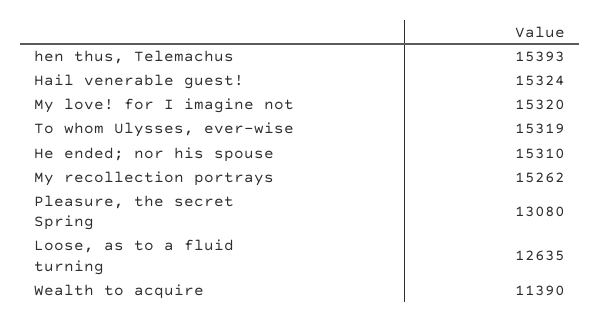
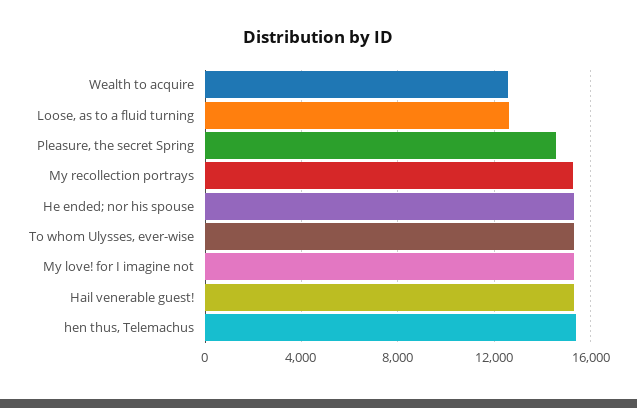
  {
    "hen thus, Telemachus": 15393,
    "Hail venerable guest!": 15324,
    "My love! for I imagine not": 15320,
    "To whom Ulysses, ever-wise": 15319,
    "He ended; nor his spouse": 15310,
    "My recollection portrays": 15262,
-   "Pleasure, the secret Spring": 13080,
+   "Pleasure, the secret Spring": 14500,
    "Loose, as to a fluid turning": 12635,
-   "Wealth to acquire": 11390
+   "Wealth to acquire": 12500
  }

